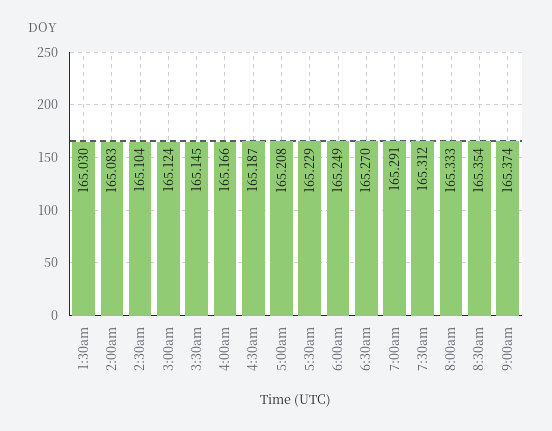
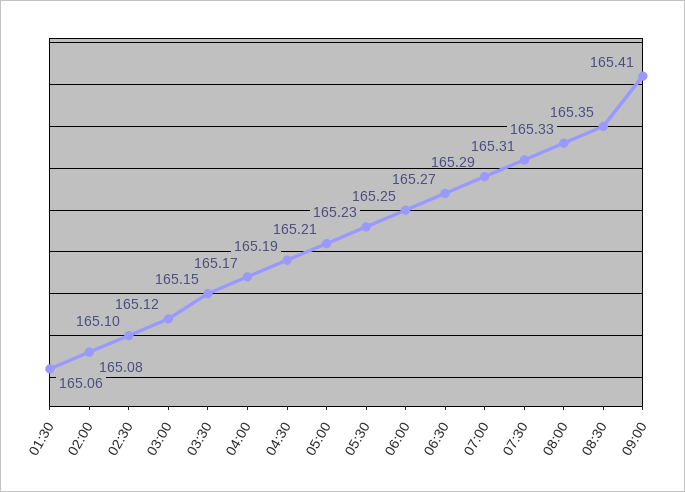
  {
-   "1:30am": 165.03,
+   "1:30am": 165.06,
    "2:00am": 165.083,
    "2:30am": 165.104,
    "3:00am": 165.124,
    "3:30am": 165.145,
    "4:00am": 165.166,
    "4:30am": 165.187,
    "5:00am": 165.208,
    "5:30am": 165.229,
    "6:00am": 165.249,
    "6:30am": 165.27,
    "7:00am": 165.291,
    "7:30am": 165.312,
    "8:00am": 165.333,
    "8:30am": 165.354,
-   "9:00am": 165.374
+   "9:00am": 165.41
  }

